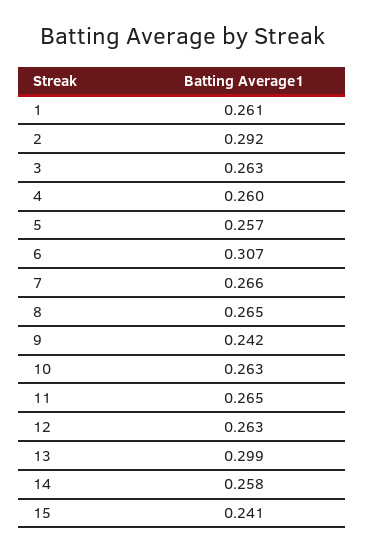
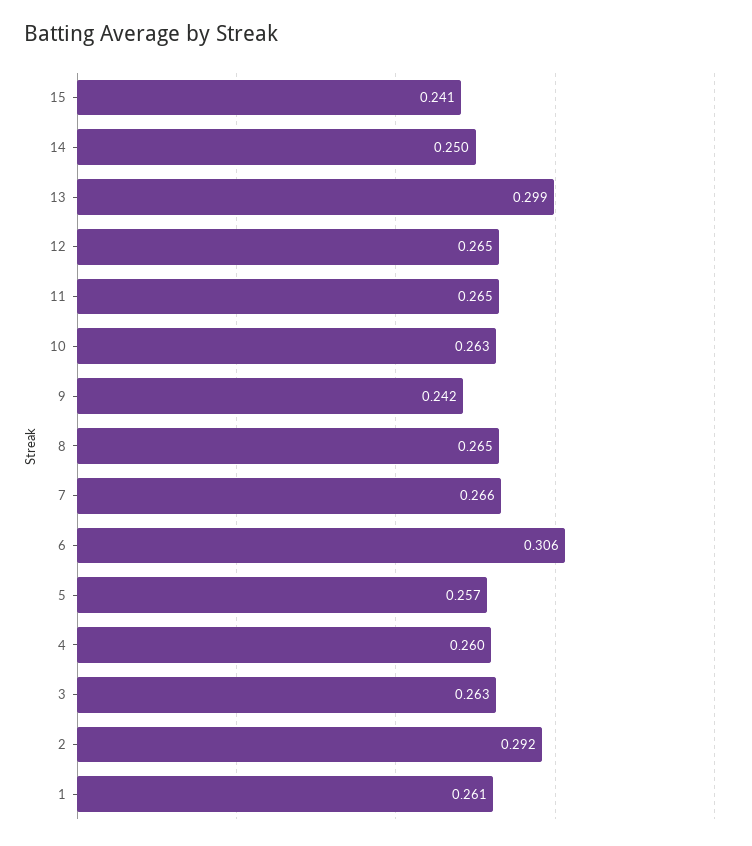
  {
    "1": 0.261,
    "2": 0.292,
    "3": 0.263,
    "4": 0.26,
    "5": 0.257,
-   "6": 0.307,
+   "6": 0.306,
    "7": 0.266,
    "8": 0.265,
    "9": 0.242,
    "10": 0.263,
    "11": 0.265,
-   "12": 0.263,
+   "12": 0.265,
    "13": 0.299,
-   "14": 0.258,
+   "14": 0.25,
    "15": 0.241
  }

